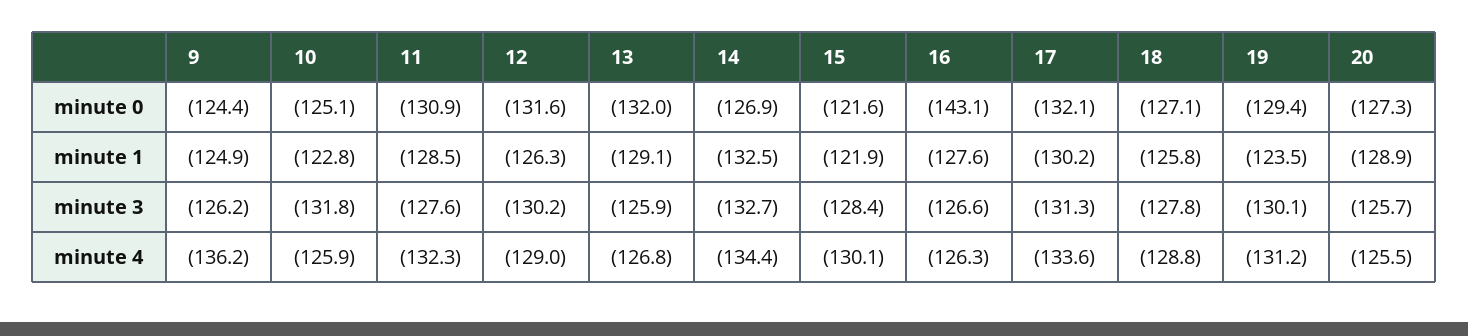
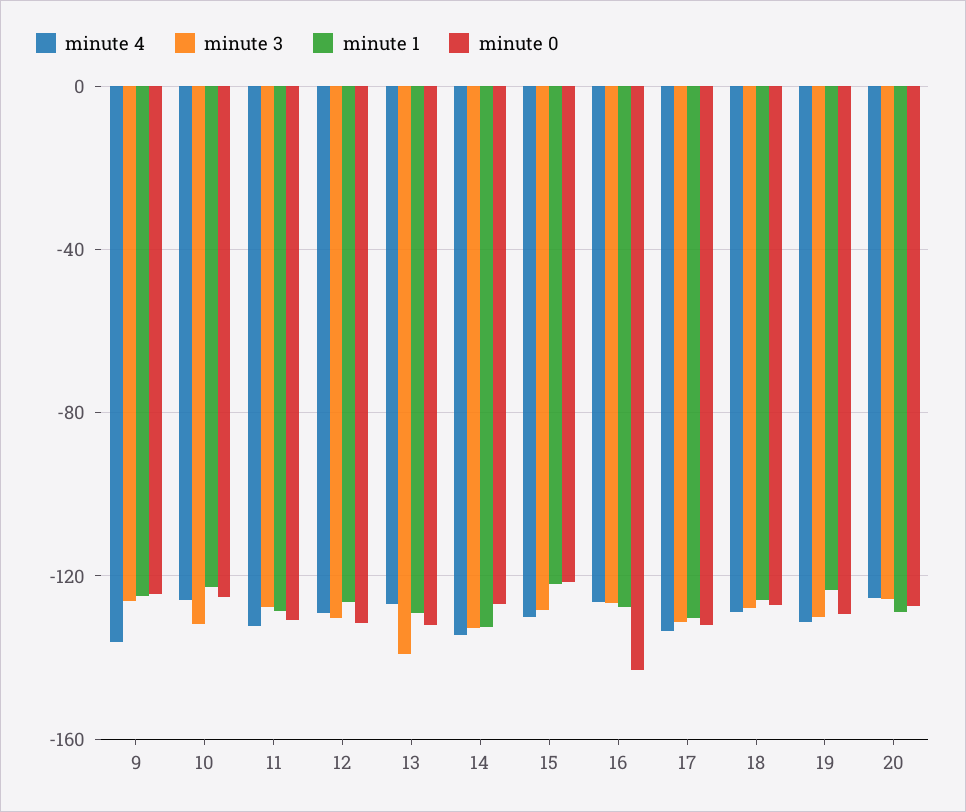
  {
    "minute 0": {
      "9": -124.4,
      "10": -125.1,
      "11": -130.9,
      "12": -131.6,
      "13": -132,
      "14": -126.9,
      "15": -121.6,
      "16": -143.1,
      "17": -132.1,
      "18": -127.1,
      "19": -129.4,
      "20": -127.3
    },
    "minute 1": {
      "9": -124.9,
      "10": -122.8,
      "11": -128.5,
      "12": -126.3,
      "13": -129.1,
      "14": -132.5,
      "15": -121.9,
      "16": -127.6,
      "17": -130.2,
      "18": -125.8,
      "19": -123.5,
      "20": -128.9
    },
    "minute 3": {
      "9": -126.2,
      "10": -131.8,
      "11": -127.6,
      "12": -130.2,
-     "13": -125.9,
+     "13": -140,
      "14": -132.7,
      "15": -128.4,
      "16": -126.6,
      "17": -131.3,
      "18": -127.8,
      "19": -130.1,
      "20": -125.7
    },
    "minute 4": {
      "9": -136.2,
      "10": -125.9,
      "11": -132.3,
      "12": -129,
      "13": -126.8,
      "14": -134.4,
      "15": -130.1,
      "16": -126.3,
      "17": -133.6,
      "18": -128.8,
      "19": -131.2,
      "20": -125.5
    }
  }

